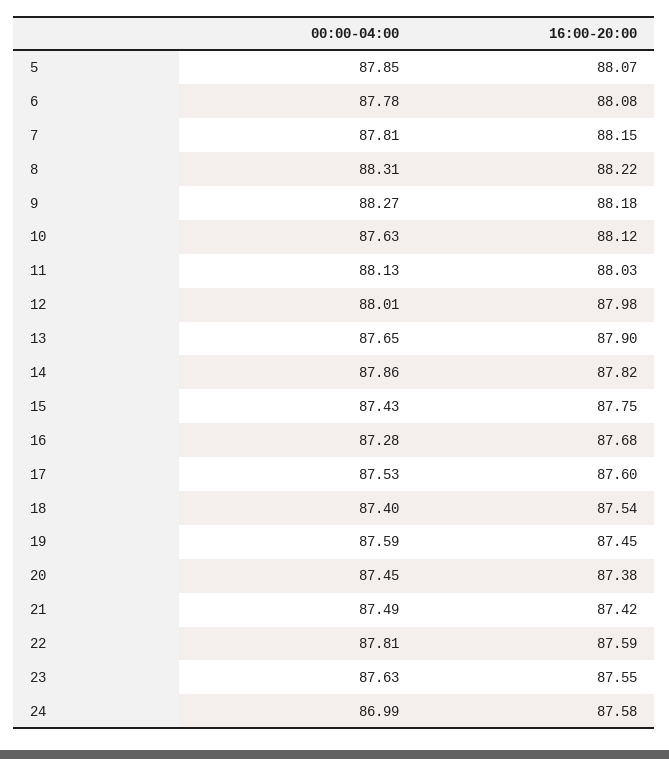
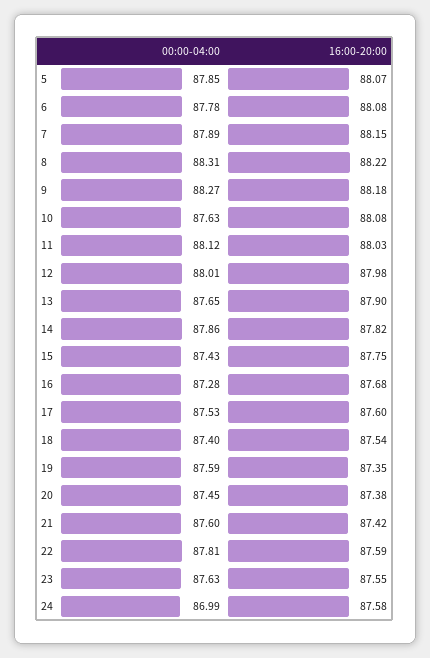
  {
    "00:00-04:00": {
      "5": 87.85,
      "6": 87.78,
-     "7": 87.81,
+     "7": 87.89,
      "8": 88.31,
      "9": 88.27,
      "10": 87.63,
-     "11": 88.13,
+     "11": 88.12,
      "12": 88.01,
      "13": 87.65,
      "14": 87.86,
      "15": 87.43,
      "16": 87.28,
      "17": 87.53,
      "18": 87.4,
      "19": 87.59,
      "20": 87.45,
-     "21": 87.49,
+     "21": 87.6,
      "22": 87.81,
      "23": 87.63,
      "24": 86.99
    },
    "16:00-20:00": {
      "5": 88.07,
      "6": 88.08,
      "7": 88.15,
      "8": 88.22,
      "9": 88.18,
-     "10": 88.12,
+     "10": 88.08,
      "11": 88.03,
      "12": 87.98,
      "13": 87.9,
      "14": 87.82,
      "15": 87.75,
      "16": 87.68,
      "17": 87.6,
      "18": 87.54,
-     "19": 87.45,
+     "19": 87.35,
      "20": 87.38,
      "21": 87.42,
      "22": 87.59,
      "23": 87.55,
      "24": 87.58
    }
  }

